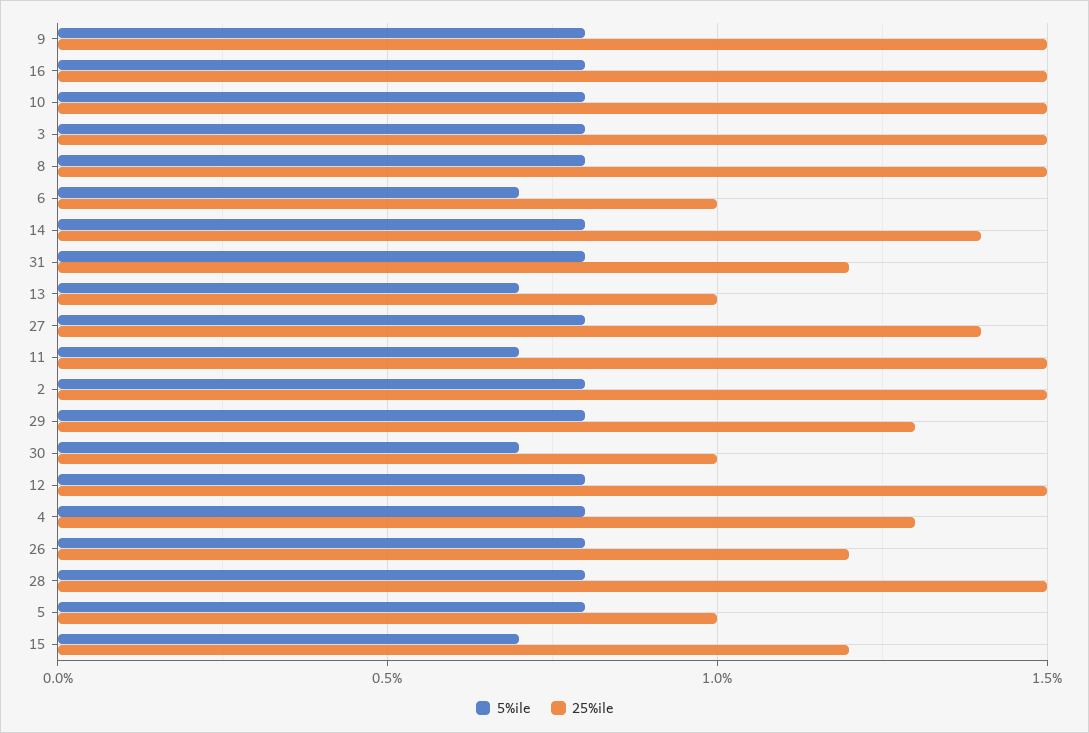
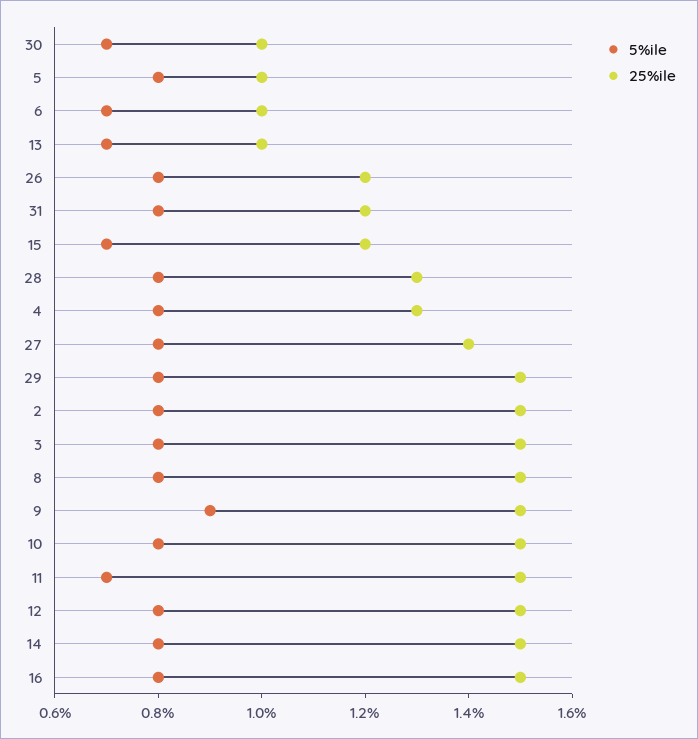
  {
    "5%ile": {
-     "9": 0.8,
+     "9": 0.9,
      "16": 0.8,
      "10": 0.8,
      "3": 0.8,
      "8": 0.8,
      "6": 0.7,
      "14": 0.8,
      "31": 0.8,
      "13": 0.7,
      "27": 0.8,
      "11": 0.7,
      "2": 0.8,
      "29": 0.8,
      "30": 0.7,
      "12": 0.8,
      "4": 0.8,
      "26": 0.8,
      "28": 0.8,
      "5": 0.8,
      "15": 0.7
    },
    "25%ile": {
      "9": 1.5,
      "16": 1.5,
      "10": 1.5,
      "3": 1.5,
      "8": 1.5,
      "6": 1,
-     "14": 1.4,
+     "14": 1.5,
      "31": 1.2,
      "13": 1,
      "27": 1.4,
      "11": 1.5,
      "2": 1.5,
-     "29": 1.3,
+     "29": 1.5,
      "30": 1,
      "12": 1.5,
      "4": 1.3,
      "26": 1.2,
-     "28": 1.5,
+     "28": 1.3,
      "5": 1,
      "15": 1.2
    }
  }

